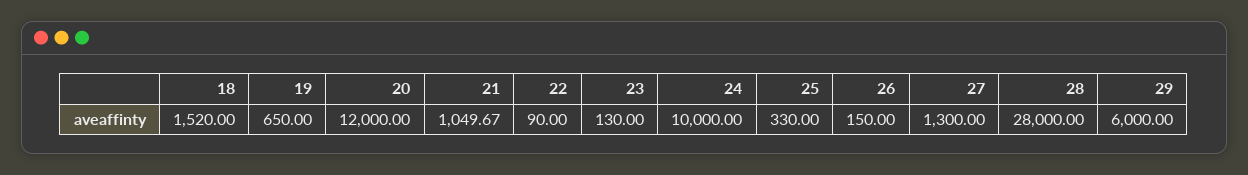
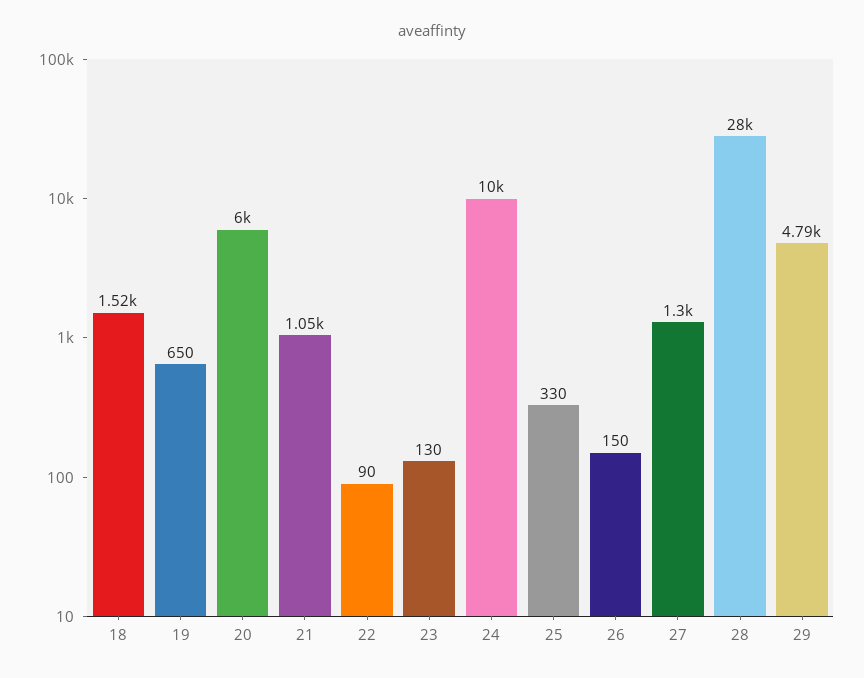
  {
    "18": 1520,
    "19": 650,
-   "20": 12000,
+   "20": 6000,
    "21": 1049.67,
    "22": 90,
    "23": 130,
    "24": 10000,
    "25": 330,
    "26": 150,
    "27": 1300,
    "28": 28000,
-   "29": 6000
+   "29": 4790
  }

